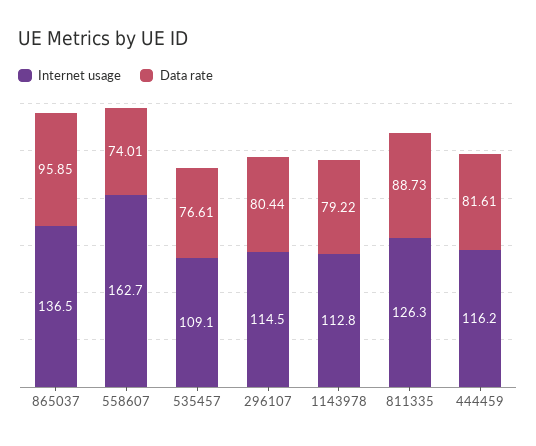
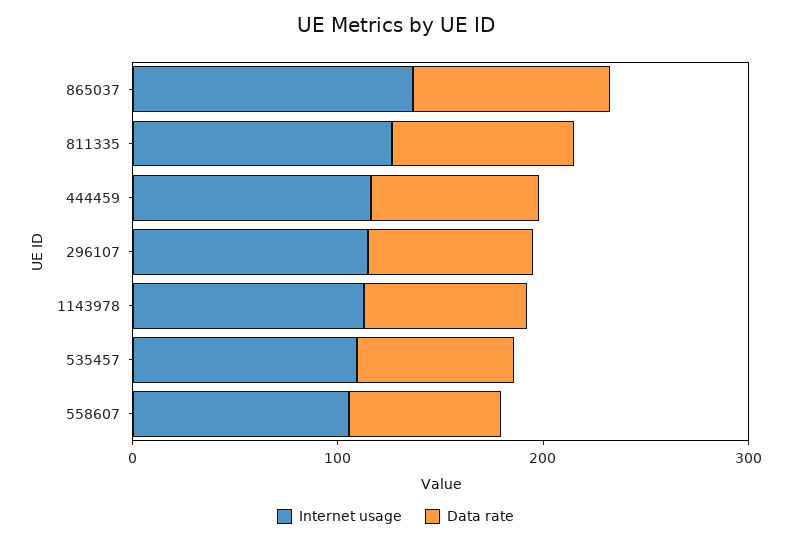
  {
    "Internet usage": {
      "865037": 136.5,
-     "558607": 162.7,
+     "558607": 100,
      "535457": 109.1,
      "296107": 114.5,
      "1143978": 112.8,
      "811335": 126.3,
      "444459": 116.2
    },
    "Data rate": {
      "865037": 95.85,
      "558607": 74.01,
      "535457": 76.61,
      "296107": 80.44,
      "1143978": 79.22,
      "811335": 88.73,
      "444459": 81.61
    }
  }

